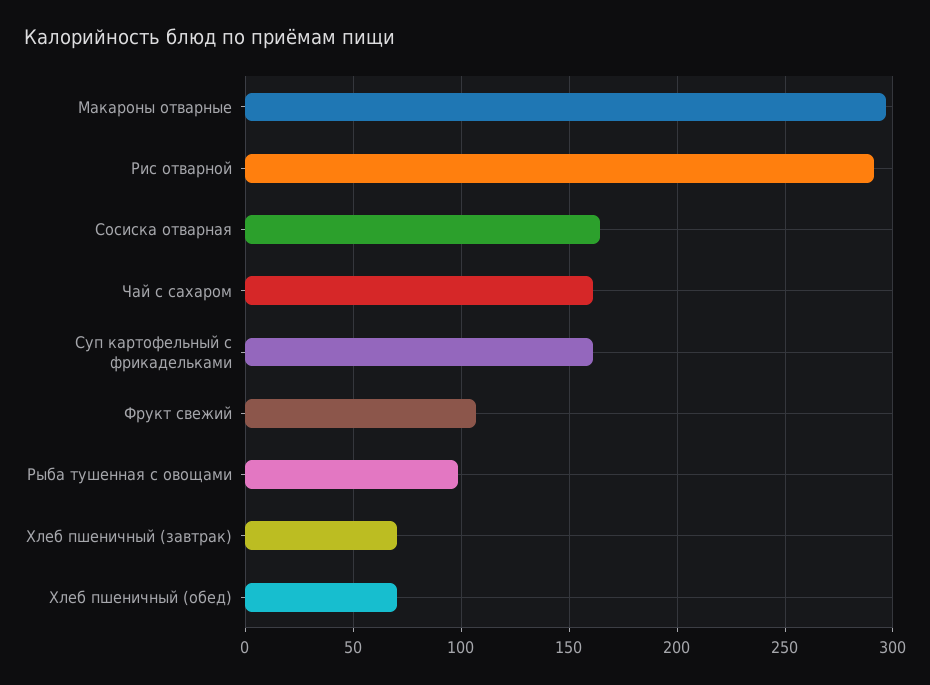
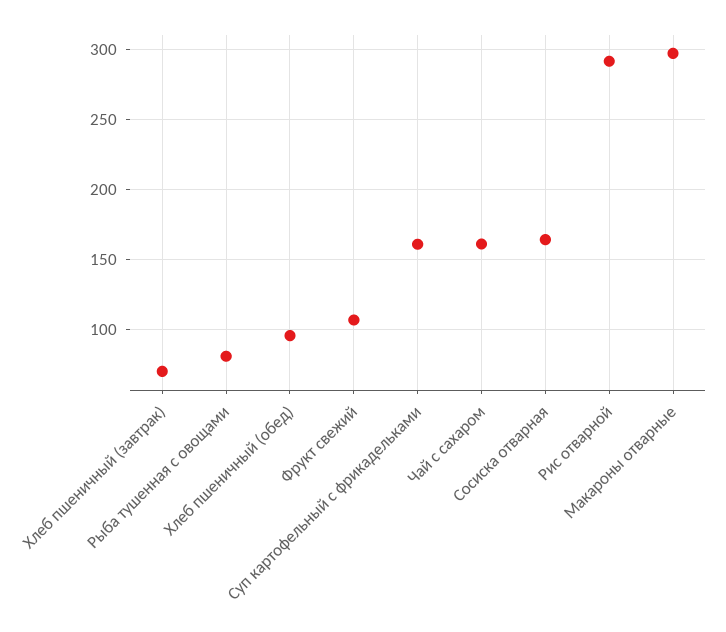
  {
    "Макароны отварные": 295,
    "Рис отварной": 290,
    "Сосиска отварная": 165,
    "Чай с сахаром": 160,
    "Суп картофельный с фрикадельками": 160,
    "Фрукт свежий": 105,
-   "Рыба тушенная с овощами": 100,
+   "Рыба тушенная с овощами": 80,
    "Хлеб пшеничный (завтрак)": 70,
-   "Хлеб пшеничный (обед)": 70
+   "Хлеб пшеничный (обед)": 95
  }

